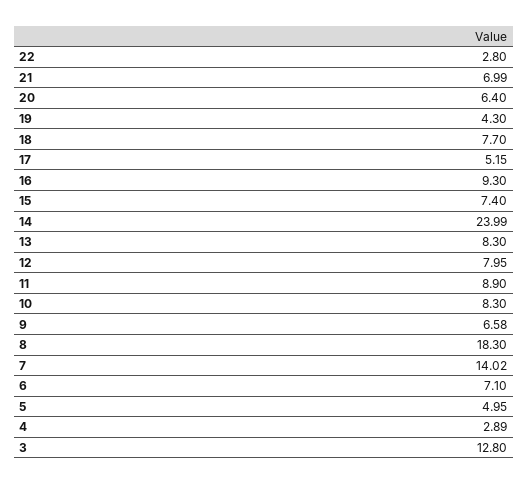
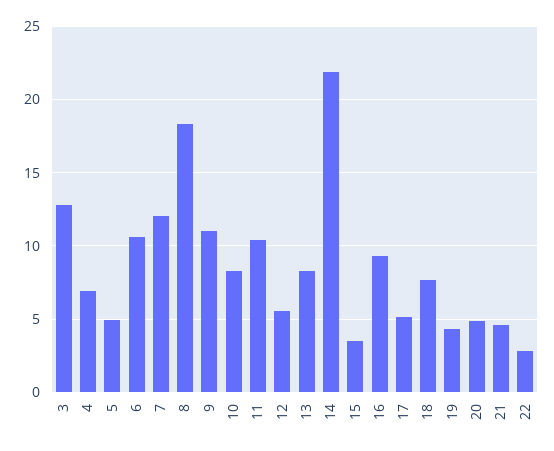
  {
    "22": 2.8,
-   "21": 6.99,
+   "21": 4.5,
-   "20": 6.4,
+   "20": 5,
    "19": 4.3,
    "18": 7.7,
    "17": 5.15,
    "16": 9.3,
-   "15": 7.4,
+   "15": 3.5,
-   "14": 23.99,
+   "14": 22,
    "13": 8.3,
-   "12": 7.95,
+   "12": 5.5,
-   "11": 8.9,
+   "11": 10.5,
    "10": 8.3,
-   "9": 6.58,
+   "9": 11,
    "8": 18.3,
-   "7": 14.02,
+   "7": 12,
-   "6": 7.1,
+   "6": 10.5,
    "5": 4.95,
-   "4": 2.89,
+   "4": 7,
    "3": 12.8
  }

